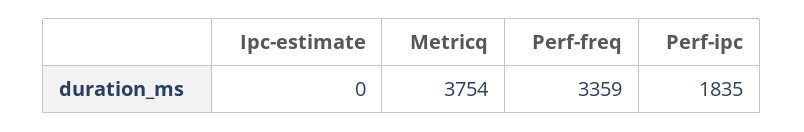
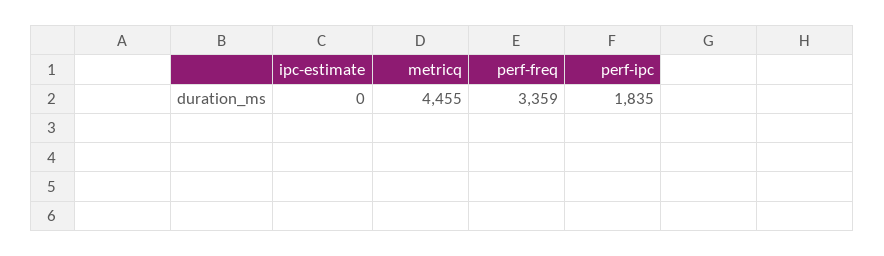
  {
    "Ipc-estimate": 0,
-   "Metricq": 3754,
+   "Metricq": 4455,
    "Perf-freq": 3359,
    "Perf-ipc": 1835
  }

